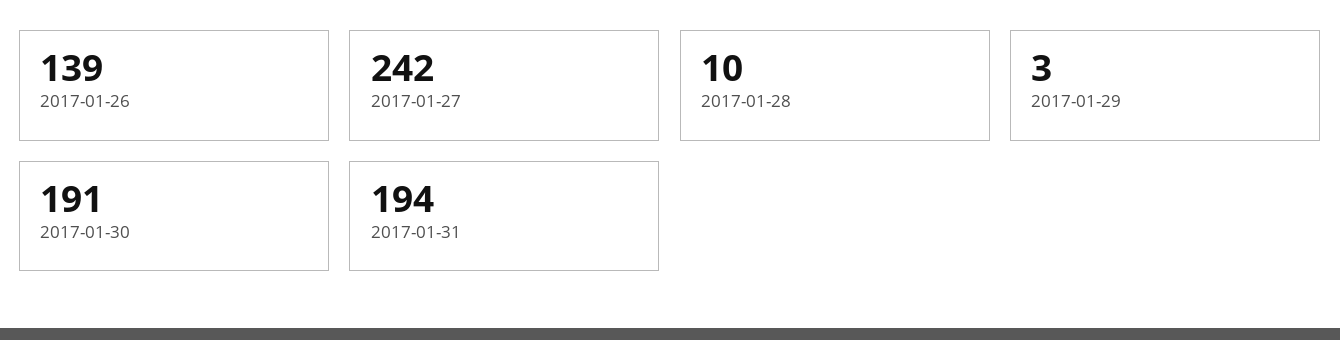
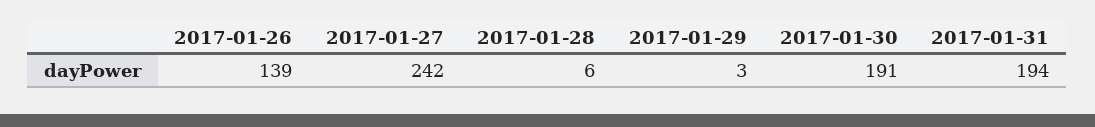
  {
    "2017-01-26": 139,
    "2017-01-27": 242,
-   "2017-01-28": 10,
+   "2017-01-28": 6,
    "2017-01-29": 3,
    "2017-01-30": 191,
    "2017-01-31": 194
  }

